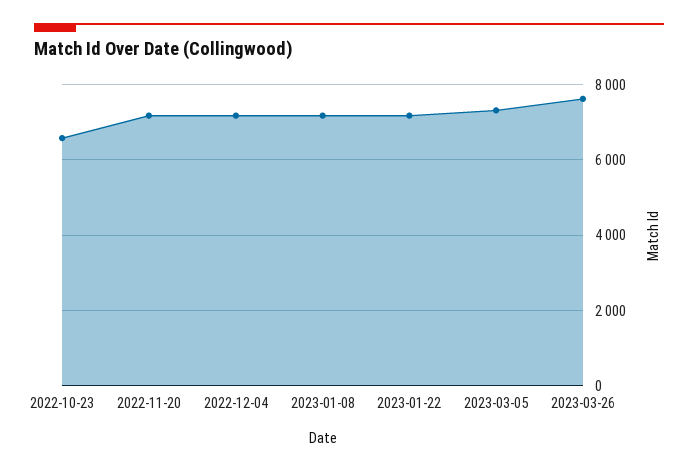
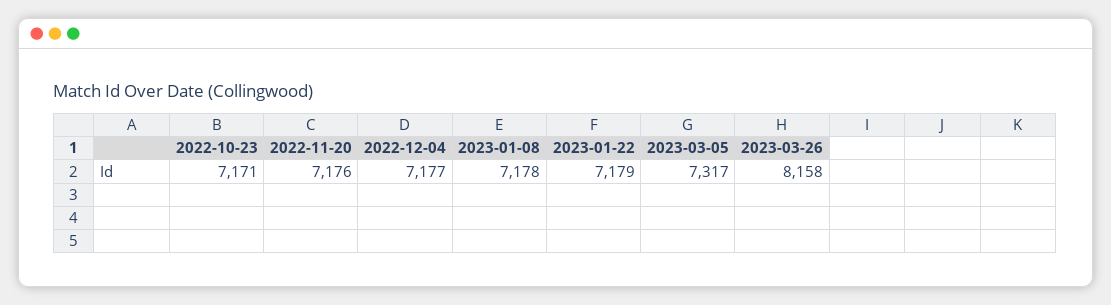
  {
-   "2022-10-23": 6600,
+   "2022-10-23": 7171,
    "2022-11-20": 7176,
    "2022-12-04": 7177,
    "2023-01-08": 7178,
    "2023-01-22": 7179,
    "2023-03-05": 7317,
-   "2023-03-26": 7600
+   "2023-03-26": 8158
  }

